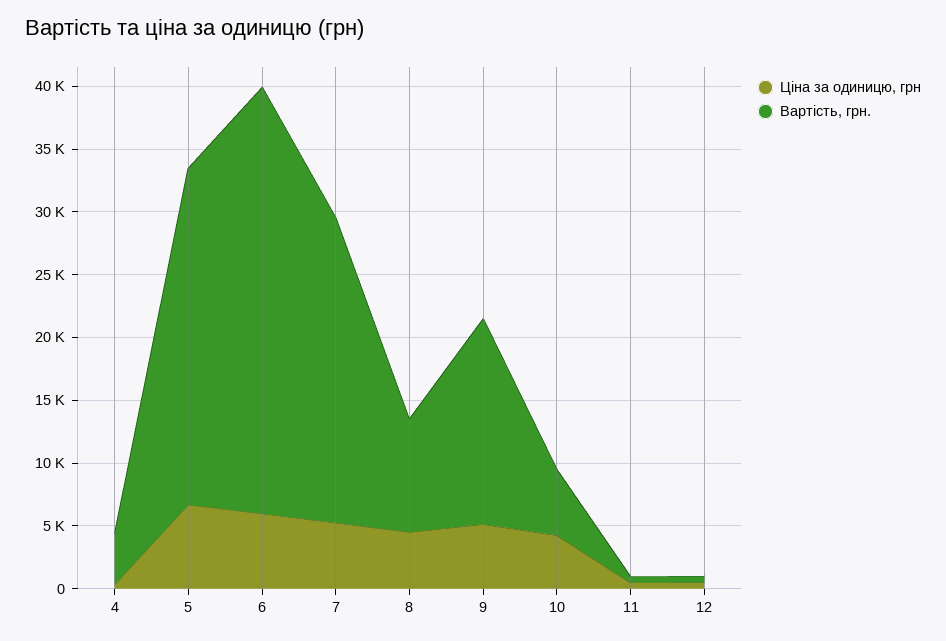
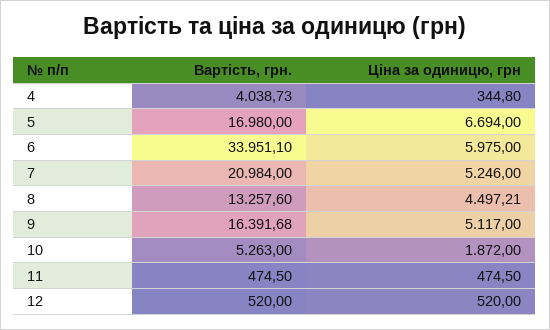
  {
    "Ціна за одиницю, грн": {
      "4": 344.8,
      "5": 6694,
      "6": 5975,
      "7": 5246,
      "8": 4497.21,
      "9": 5117,
-     "10": 4000,
+     "10": 1872,
      "11": 474.5,
      "12": 520
    },
    "Вартість, грн.": {
      "4": 4038.73,
-     "5": 27000,
+     "5": 16980,
      "6": 33951.1,
-     "7": 24000,
+     "7": 20984,
-     "8": 9000,
+     "8": 13257.6,
      "9": 16391.68,
      "10": 5263,
      "11": 474.5,
      "12": 520
    }
  }

